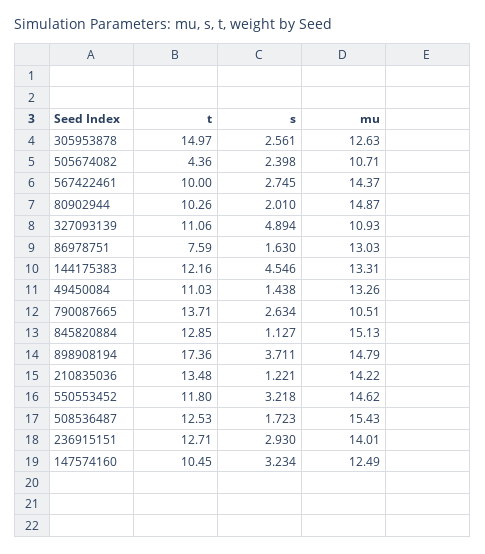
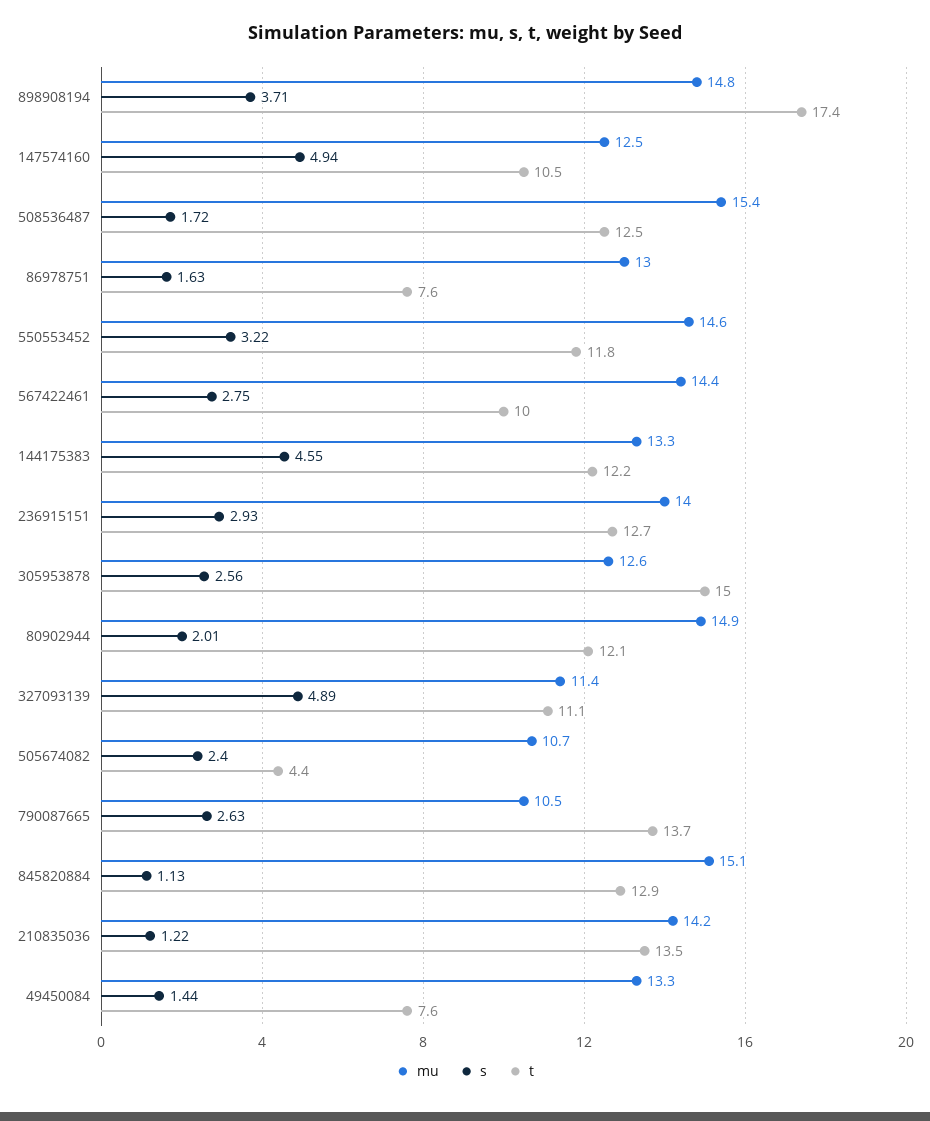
  {
    "t": {
      "305953878": 14.97,
      "505674082": 4.36,
      "567422461": 10,
-     "80902944": 10.26,
+     "80902944": 12.1,
      "327093139": 11.06,
      "86978751": 7.59,
      "144175383": 12.16,
-     "49450084": 11.03,
+     "49450084": 7.6,
      "790087665": 13.71,
      "845820884": 12.85,
      "898908194": 17.36,
      "210835036": 13.48,
      "550553452": 11.8,
      "508536487": 12.53,
      "236915151": 12.71,
      "147574160": 10.45
    },
    "s": {
      "305953878": 2.561,
      "505674082": 2.398,
      "567422461": 2.745,
      "80902944": 2.01,
      "327093139": 4.894,
      "86978751": 1.63,
      "144175383": 4.546,
      "49450084": 1.438,
      "790087665": 2.634,
      "845820884": 1.127,
      "898908194": 3.711,
      "210835036": 1.221,
      "550553452": 3.218,
      "508536487": 1.723,
      "236915151": 2.93,
-     "147574160": 3.234
+     "147574160": 4.94
    },
    "mu": {
      "305953878": 12.63,
      "505674082": 10.71,
      "567422461": 14.37,
      "80902944": 14.87,
-     "327093139": 10.93,
+     "327093139": 11.4,
      "86978751": 13.03,
      "144175383": 13.31,
      "49450084": 13.26,
      "790087665": 10.51,
      "845820884": 15.13,
      "898908194": 14.79,
      "210835036": 14.22,
      "550553452": 14.62,
      "508536487": 15.43,
      "236915151": 14.01,
      "147574160": 12.49
    }
  }

